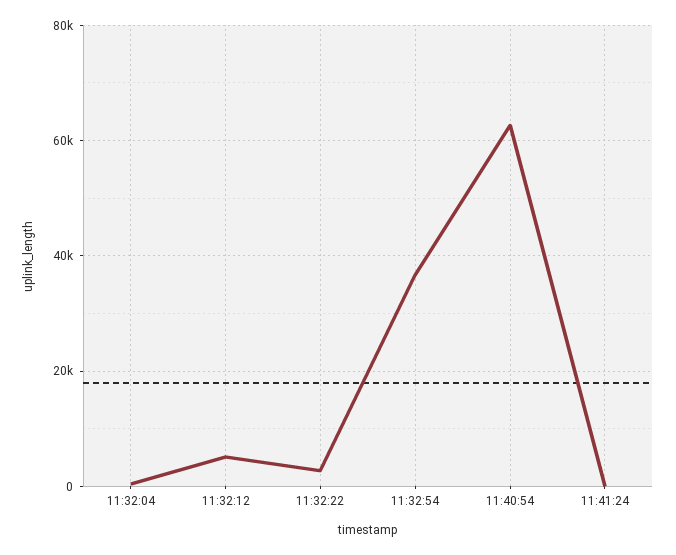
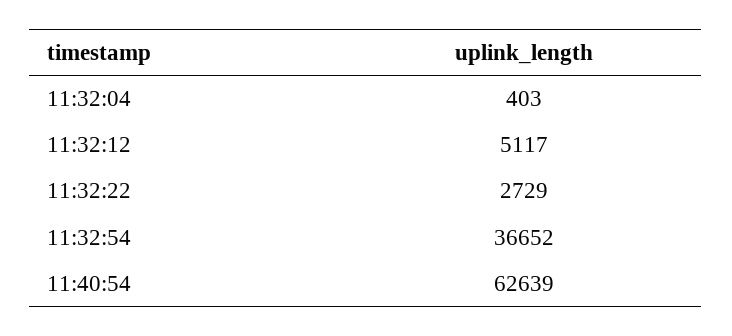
  {
    "11:32:04": 403,
    "11:32:12": 5117,
    "11:32:22": 2729,
    "11:32:54": 36652,
-   "11:40:54": 62639,
+   "11:40:54": 62639
-   "11:41:24": 0
  }

